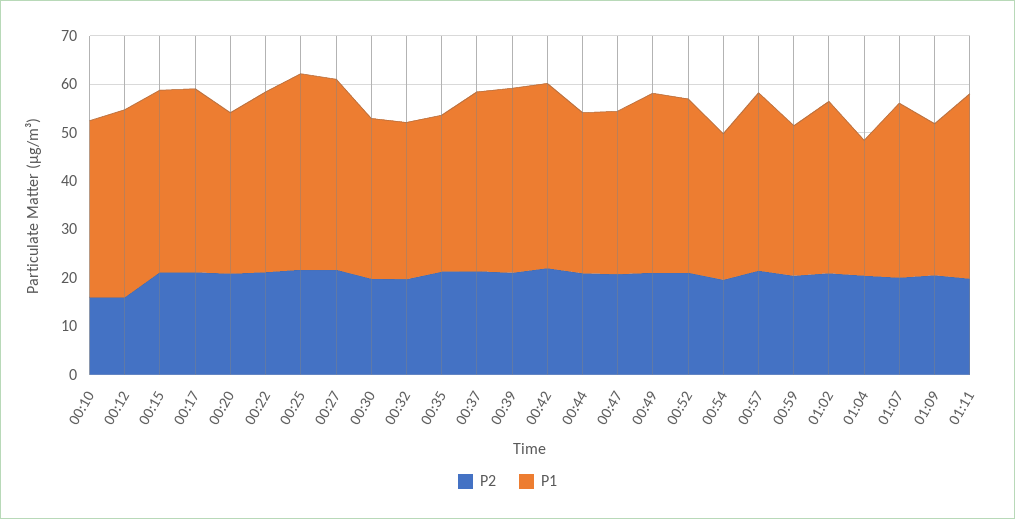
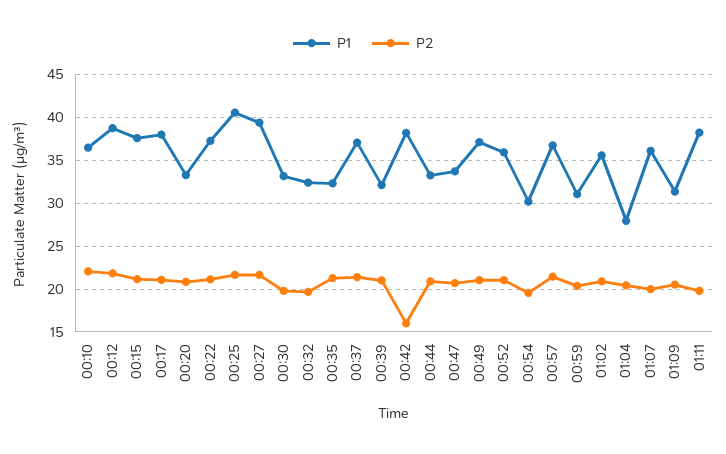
  {
    "P2": {
-     "00:10": 16,
+     "00:10": 22,
-     "00:12": 16,
+     "00:12": 22,
      "00:15": 21,
      "00:17": 21,
      "00:20": 21,
      "00:22": 21,
      "00:25": 22,
      "00:27": 22,
      "00:30": 20,
      "00:32": 20,
      "00:35": 21,
      "00:37": 21,
      "00:39": 21,
-     "00:42": 22,
+     "00:42": 16,
      "00:44": 21,
      "00:47": 21,
      "00:49": 21,
      "00:52": 21,
      "00:54": 20,
      "00:57": 21,
      "00:59": 20,
      "01:02": 21,
      "01:04": 20,
      "01:07": 20,
      "01:09": 21,
      "01:11": 20
    },
    "P1": {
      "00:10": 36,
      "00:12": 39,
      "00:15": 38,
      "00:17": 38,
      "00:20": 33,
      "00:22": 37,
      "00:25": 41,
      "00:27": 39,
      "00:30": 33,
      "00:32": 32,
      "00:35": 32,
      "00:37": 37,
-     "00:39": 38,
+     "00:39": 32,
      "00:42": 38,
      "00:44": 33,
      "00:47": 34,
      "00:49": 37,
      "00:52": 36,
      "00:54": 30,
      "00:57": 37,
      "00:59": 31,
      "01:02": 36,
      "01:04": 28,
      "01:07": 36,
      "01:09": 31,
      "01:11": 38
    }
  }

